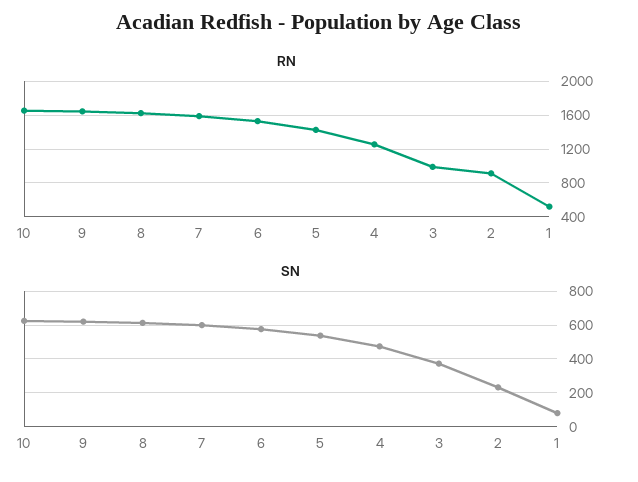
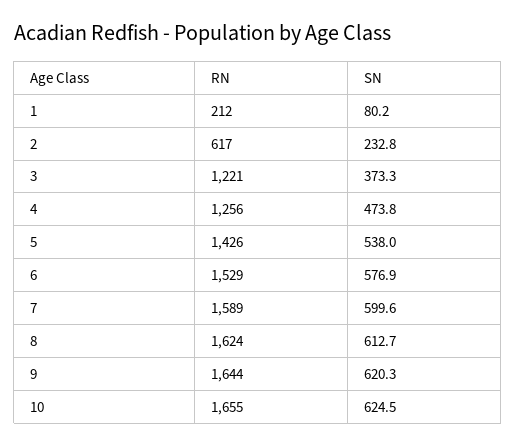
  {
    "RN": {
      "10": 1655,
      "9": 1644,
      "8": 1624,
      "7": 1589,
      "6": 1529,
      "5": 1426,
      "4": 1256,
-     "3": 1000,
+     "3": 1221,
-     "2": 900,
+     "2": 617,
-     "1": 500
+     "1": 212
    },
    "SN": {
      "10": 624.5,
      "9": 620.3,
      "8": 612.7,
      "7": 599.6,
      "6": 576.9,
      "5": 538,
      "4": 473.8,
      "3": 373.3,
      "2": 232.8,
      "1": 80.2
    }
  }

